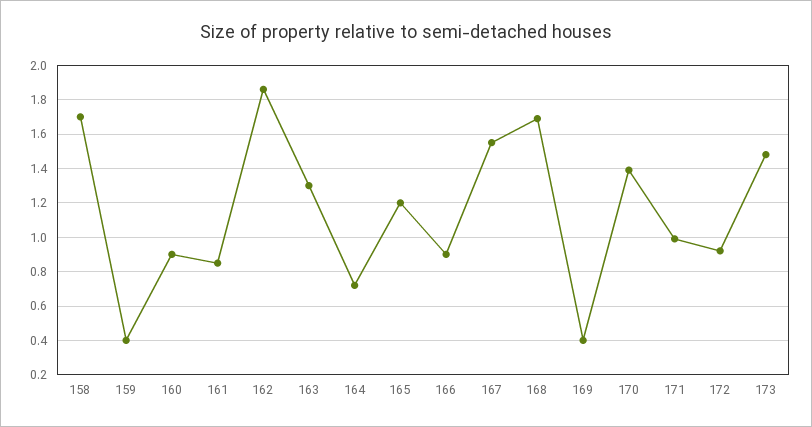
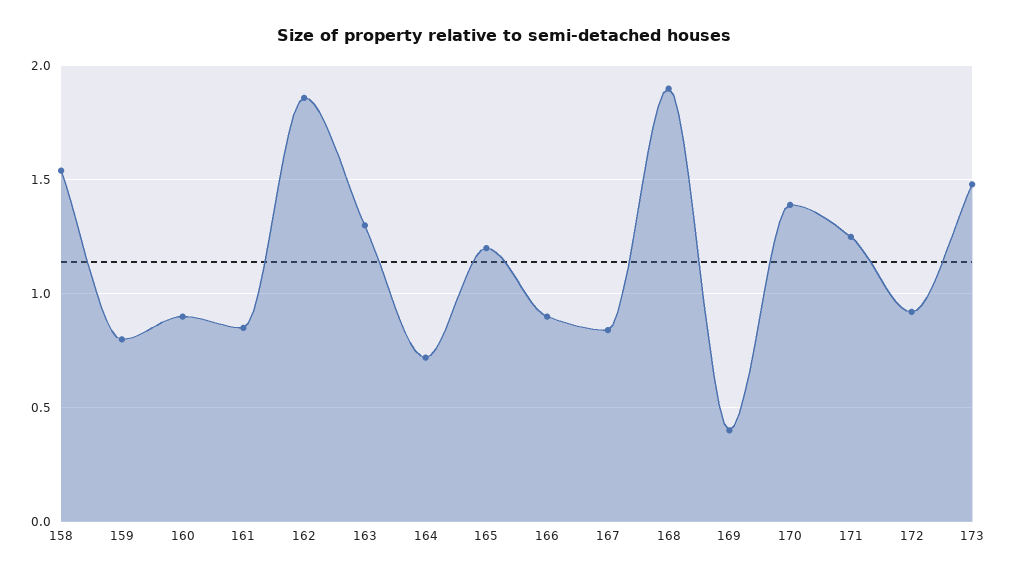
  {
-   "158": 1.7,
+   "158": 1.55,
-   "159": 0.4,
+   "159": 0.8,
    "160": 0.9,
    "161": 0.85,
    "162": 1.85,
    "163": 1.3,
    "164": 0.7,
    "165": 1.2,
    "166": 0.9,
-   "167": 1.55,
+   "167": 0.85,
-   "168": 1.7,
+   "168": 1.9,
    "169": 0.4,
    "170": 1.4,
-   "171": 1,
+   "171": 1.25,
    "172": 0.9,
    "173": 1.5
  }

